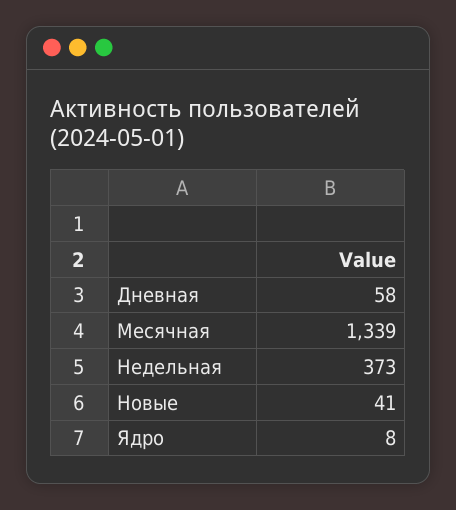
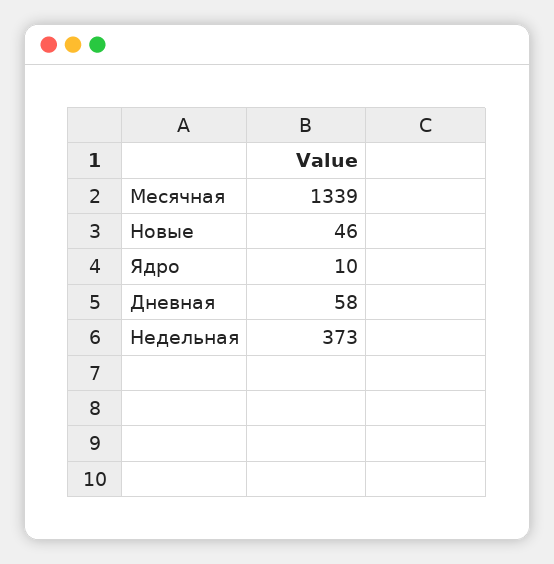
  {
    "Дневная": 58,
    "Месячная": 1339,
    "Недельная": 373,
-   "Новые": 41,
+   "Новые": 46,
-   "Ядро": 8
+   "Ядро": 10
  }

